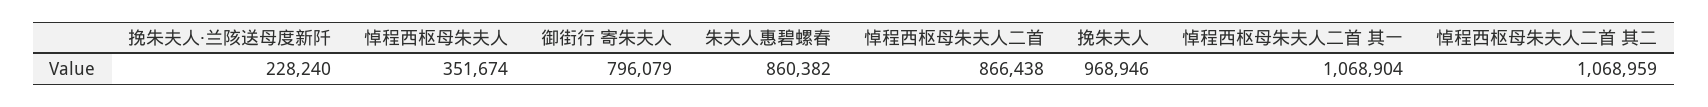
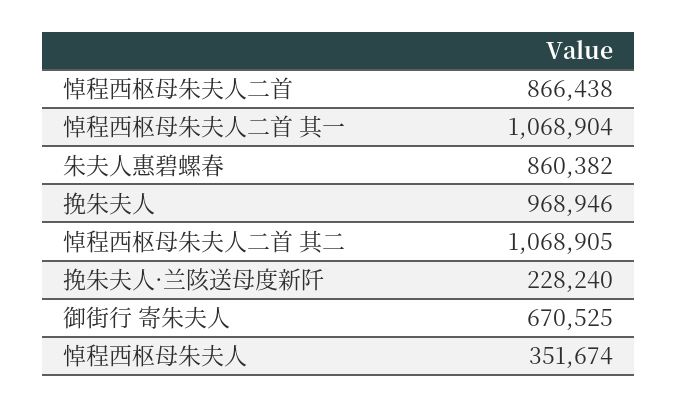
  {
    "挽朱夫人·兰陔送母度新阡": 228240,
    "悼程西枢母朱夫人": 351674,
-   "御街行 寄朱夫人": 796079,
+   "御街行 寄朱夫人": 670525,
    "朱夫人惠碧螺春": 860382,
    "悼程西枢母朱夫人二首": 866438,
    "挽朱夫人": 968946,
    "悼程西枢母朱夫人二首 其一": 1068904,
-   "悼程西枢母朱夫人二首 其二": 1068959
+   "悼程西枢母朱夫人二首 其二": 1068905
  }

